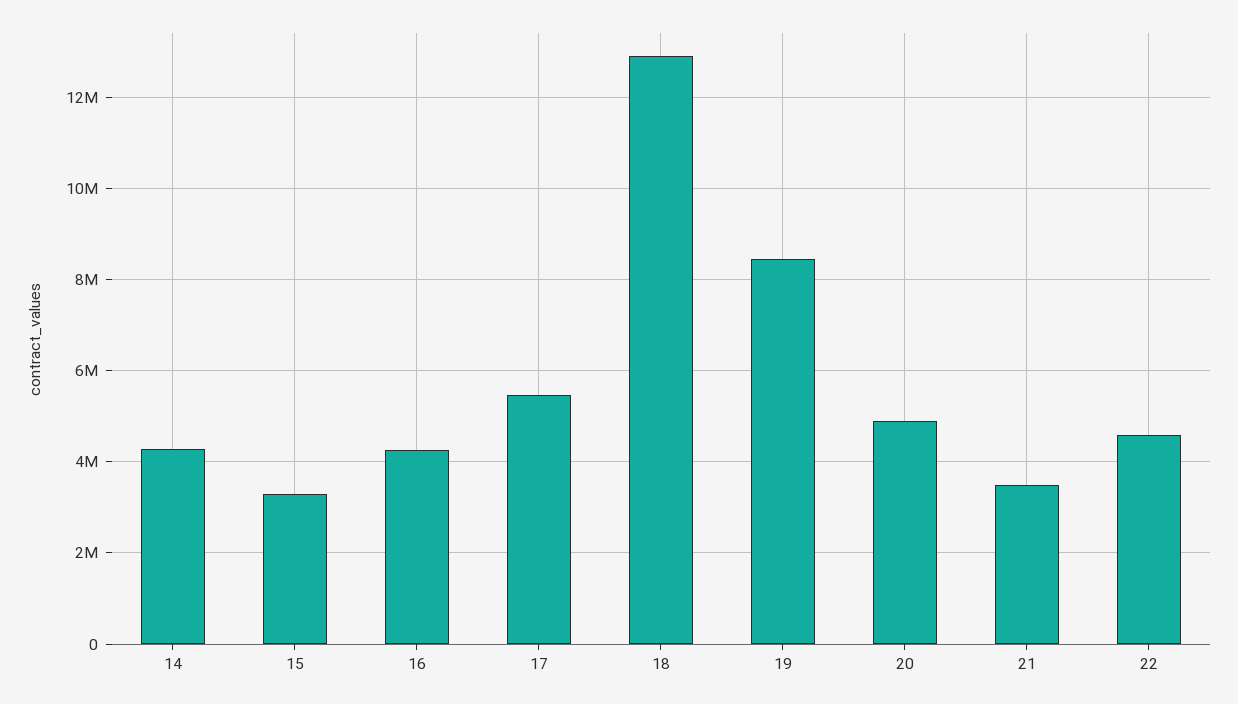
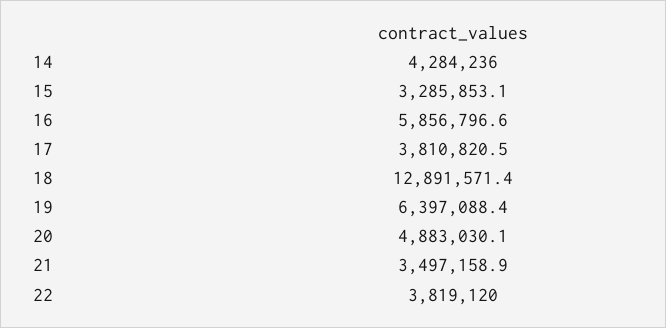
  {
    "14": 4284236,
    "15": 3285853.1,
-   "16": 4200000,
+   "16": 5856796.6,
-   "17": 5400000,
+   "17": 3810820.5,
    "18": 12891571.4,
-   "19": 8400000,
+   "19": 6397088.4,
    "20": 4883030.1,
    "21": 3497158.9,
-   "22": 4600000
+   "22": 3819120
  }

